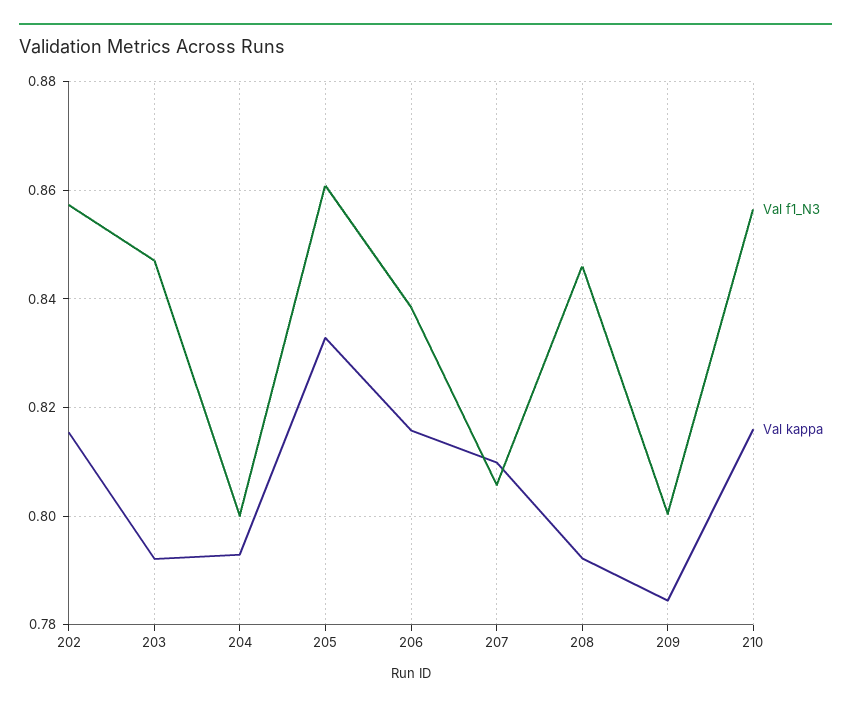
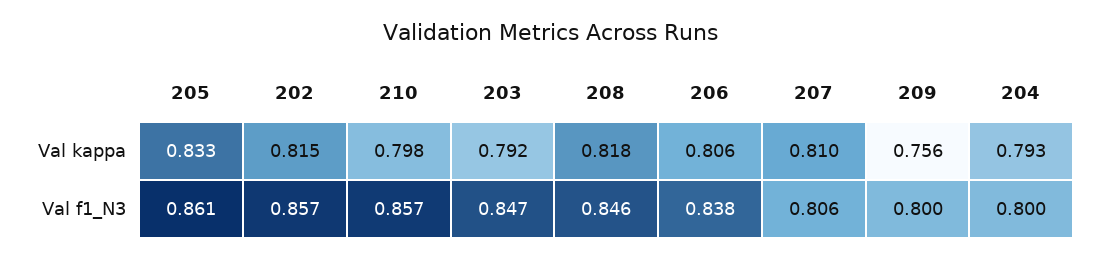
  {
    "Val f1_N3": {
      "202": 0.857,
      "203": 0.847,
      "204": 0.8,
      "205": 0.861,
      "206": 0.838,
      "207": 0.806,
      "208": 0.846,
      "209": 0.8,
      "210": 0.857
    },
    "Val kappa": {
      "202": 0.815,
      "203": 0.792,
      "204": 0.793,
      "205": 0.833,
-     "206": 0.816,
+     "206": 0.806,
      "207": 0.81,
-     "208": 0.792,
+     "208": 0.818,
-     "209": 0.784,
+     "209": 0.756,
-     "210": 0.816
+     "210": 0.798
    }
  }

